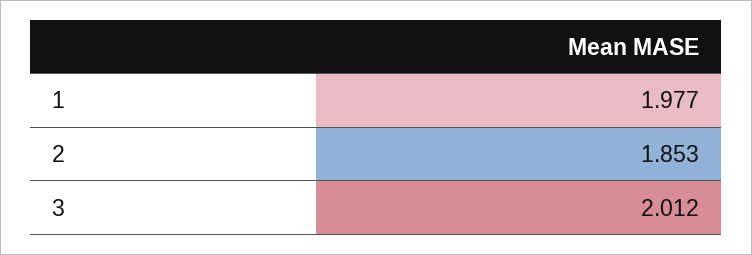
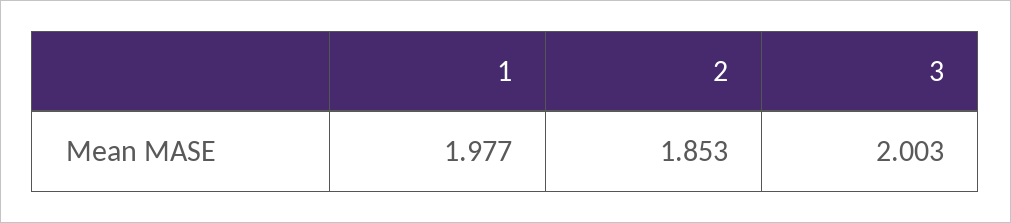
  {
    "1": 1.977,
    "2": 1.853,
-   "3": 2.012
+   "3": 2.003
  }

